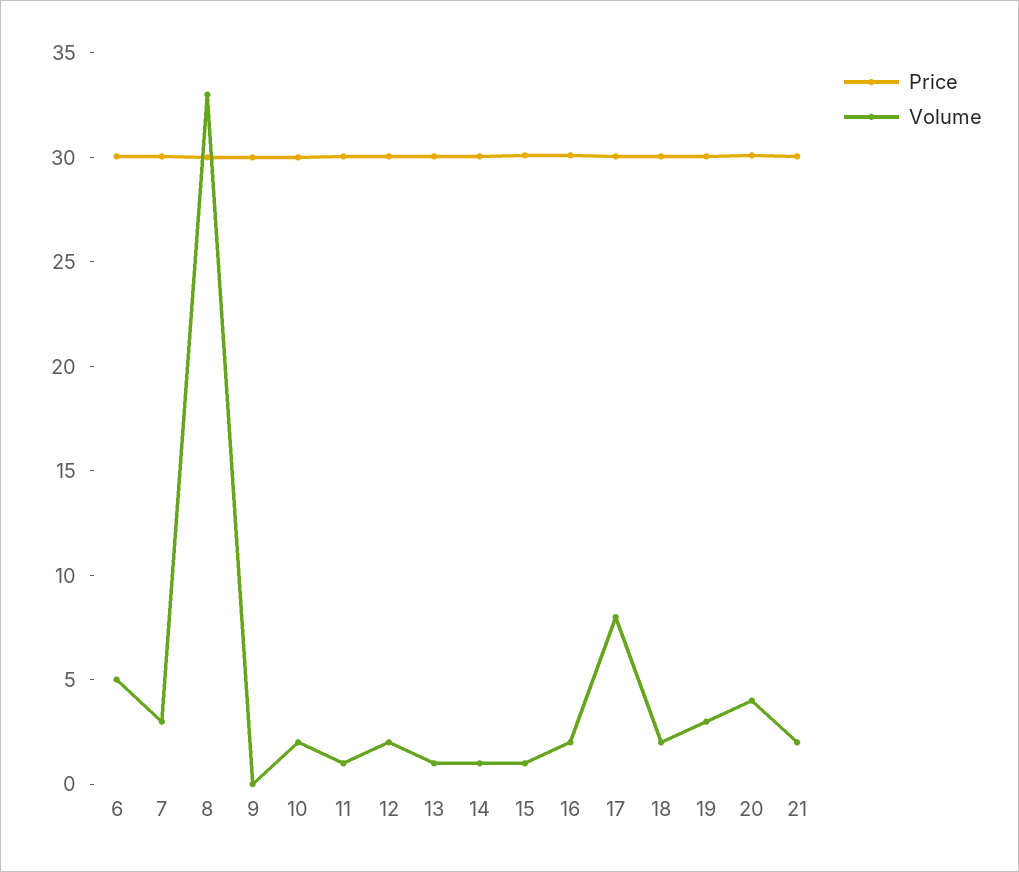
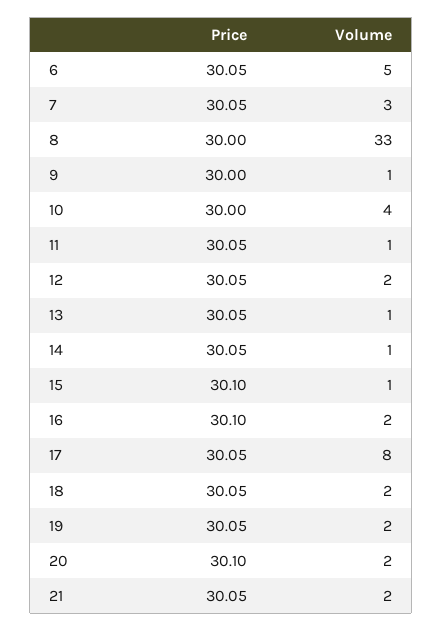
  {
    "Price": {
      "6": 30.05,
      "7": 30.05,
      "8": 30,
      "9": 30,
      "10": 30,
      "11": 30.05,
      "12": 30.05,
      "13": 30.05,
      "14": 30.05,
      "15": 30.1,
      "16": 30.1,
      "17": 30.05,
      "18": 30.05,
      "19": 30.05,
      "20": 30.1,
      "21": 30.05
    },
    "Volume": {
      "6": 5,
      "7": 3,
      "8": 33,
-     "9": 0,
+     "9": 1,
-     "10": 2,
+     "10": 4,
      "11": 1,
      "12": 2,
      "13": 1,
      "14": 1,
      "15": 1,
      "16": 2,
      "17": 8,
      "18": 2,
-     "19": 3,
+     "19": 2,
-     "20": 4,
+     "20": 2,
      "21": 2
    }
  }

